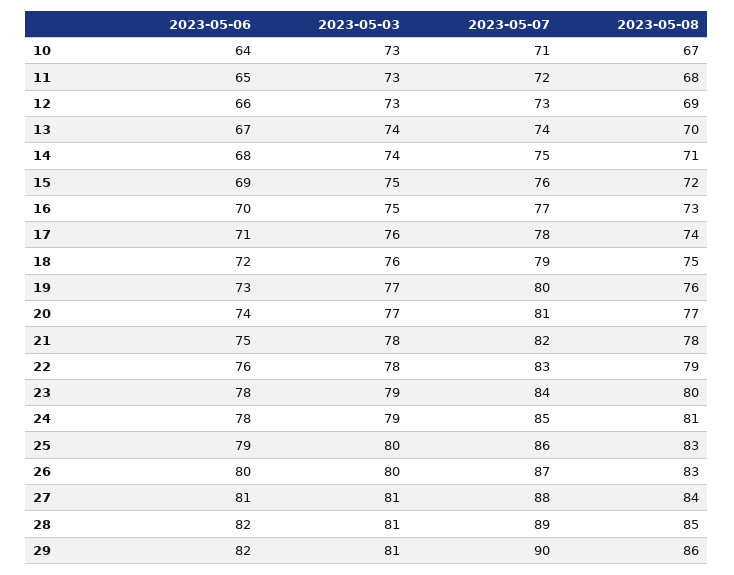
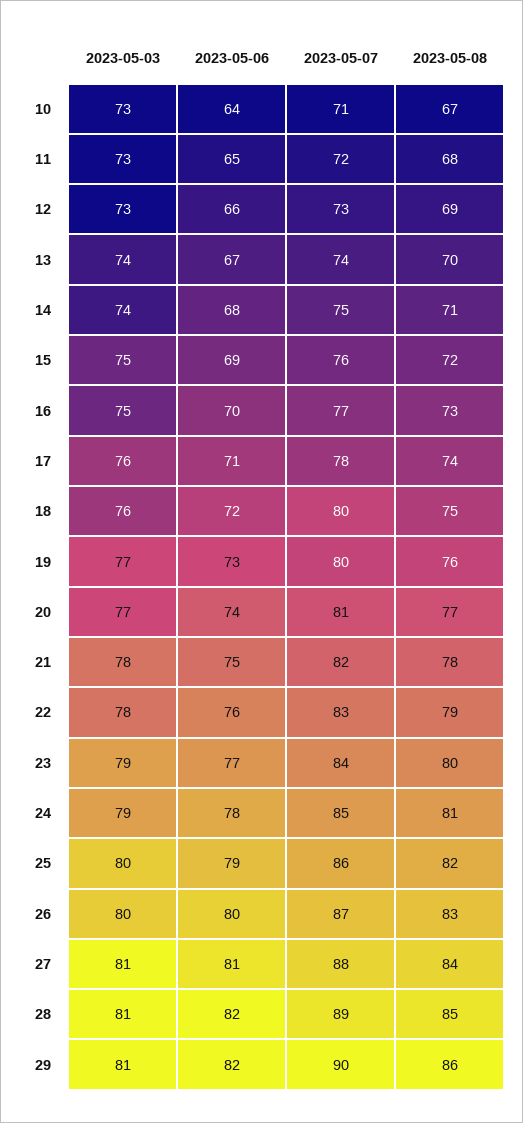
  {
    "2023-05-06": {
      "10": 64,
      "11": 65,
      "12": 66,
      "13": 67,
      "14": 68,
      "15": 69,
      "16": 70,
      "17": 71,
      "18": 72,
      "19": 73,
      "20": 74,
      "21": 75,
      "22": 76,
-     "23": 78,
+     "23": 77,
      "24": 78,
      "25": 79,
      "26": 80,
      "27": 81,
      "28": 82,
      "29": 82
    },
    "2023-05-03": {
      "10": 73,
      "11": 73,
      "12": 73,
      "13": 74,
      "14": 74,
      "15": 75,
      "16": 75,
      "17": 76,
      "18": 76,
      "19": 77,
      "20": 77,
      "21": 78,
      "22": 78,
      "23": 79,
      "24": 79,
      "25": 80,
      "26": 80,
      "27": 81,
      "28": 81,
      "29": 81
    },
    "2023-05-07": {
      "10": 71,
      "11": 72,
      "12": 73,
      "13": 74,
      "14": 75,
      "15": 76,
      "16": 77,
      "17": 78,
-     "18": 79,
+     "18": 80,
      "19": 80,
      "20": 81,
      "21": 82,
      "22": 83,
      "23": 84,
      "24": 85,
      "25": 86,
      "26": 87,
      "27": 88,
      "28": 89,
      "29": 90
    },
    "2023-05-08": {
      "10": 67,
      "11": 68,
      "12": 69,
      "13": 70,
      "14": 71,
      "15": 72,
      "16": 73,
      "17": 74,
      "18": 75,
      "19": 76,
      "20": 77,
      "21": 78,
      "22": 79,
      "23": 80,
      "24": 81,
-     "25": 83,
+     "25": 82,
      "26": 83,
      "27": 84,
      "28": 85,
      "29": 86
    }
  }

